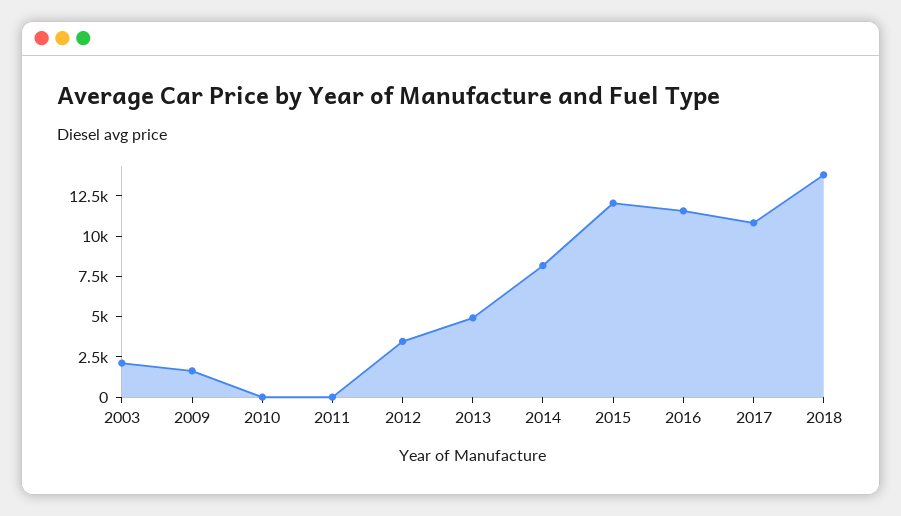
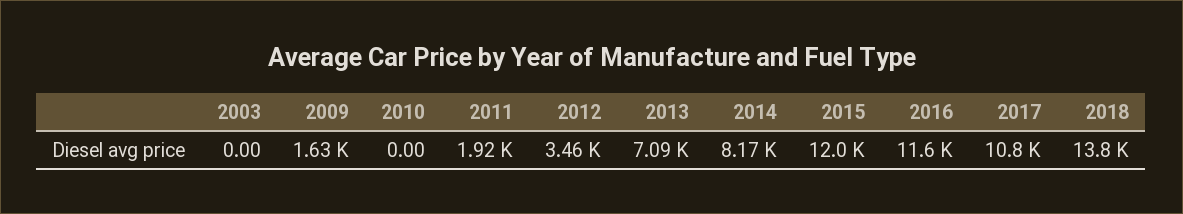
  {
-   "2003": 2000,
+   "2003": 0,
    "2009": 1630,
    "2010": 0,
-   "2011": 0,
+   "2011": 1920,
    "2012": 3460,
-   "2013": 5000,
+   "2013": 7090,
    "2014": 8170,
    "2015": 12000,
    "2016": 11600,
    "2017": 10800,
    "2018": 13800
  }

